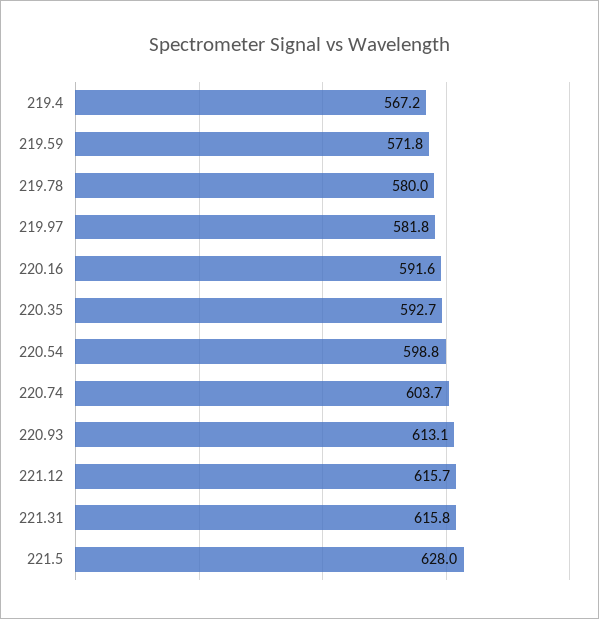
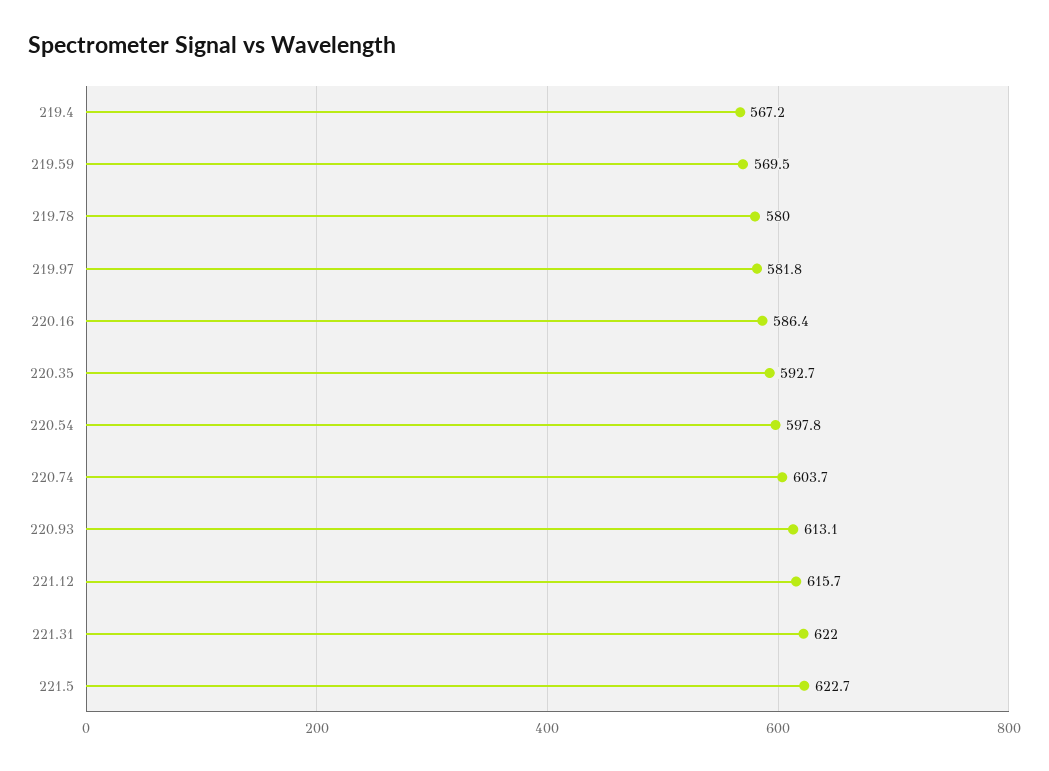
  {
    "219.4": 567.2,
-   "219.59": 571.8,
+   "219.59": 569.5,
    "219.78": 580,
    "219.97": 581.8,
-   "220.16": 591.6,
+   "220.16": 586.4,
    "220.35": 592.7,
-   "220.54": 598.8,
+   "220.54": 597.8,
    "220.74": 603.7,
    "220.93": 613.1,
    "221.12": 615.7,
-   "221.31": 615.8,
+   "221.31": 622,
-   "221.5": 628
+   "221.5": 622.7
  }

